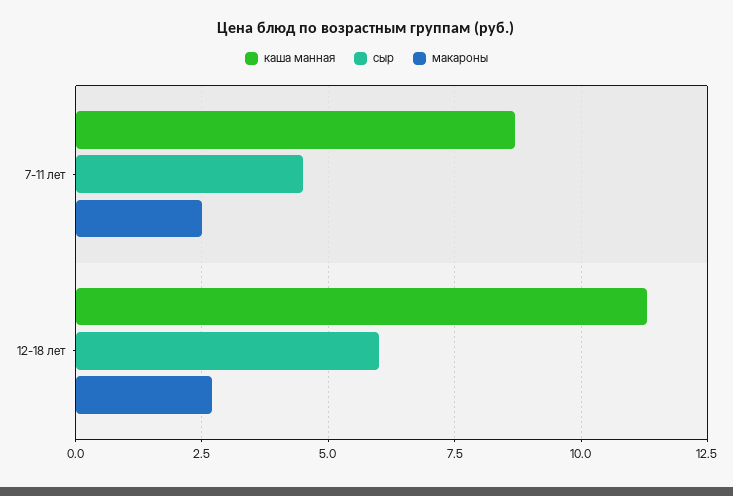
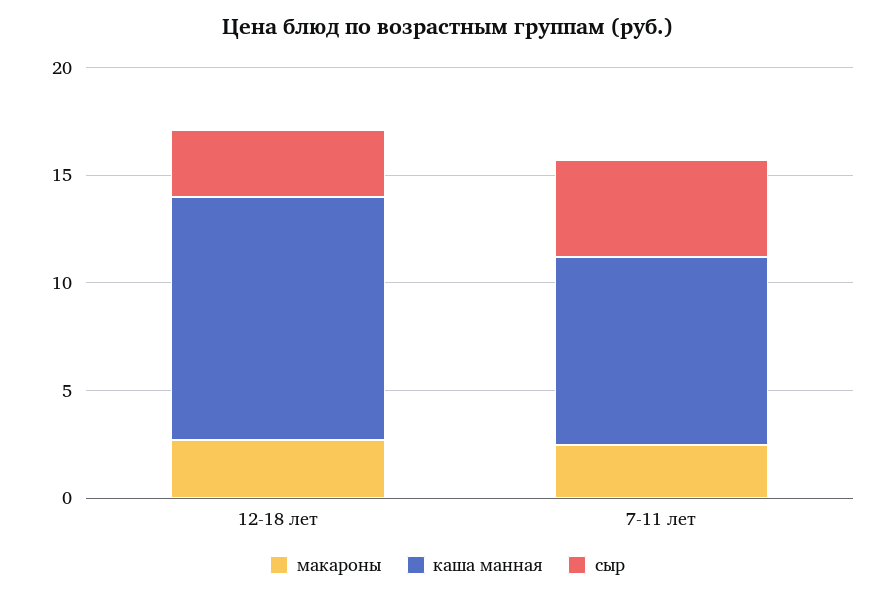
  {
    "каша манная": {
      "7-11 лет": 8.5,
      "12-18 лет": 11.5
    },
    "сыр": {
      "7-11 лет": 4.5,
-     "12-18 лет": 6
+     "12-18 лет": 3
    },
    "макароны": {
      "7-11 лет": 2.5,
      "12-18 лет": 2.5
    }
  }

